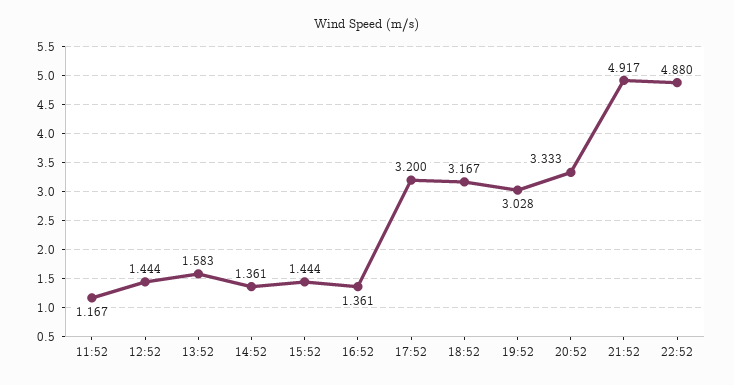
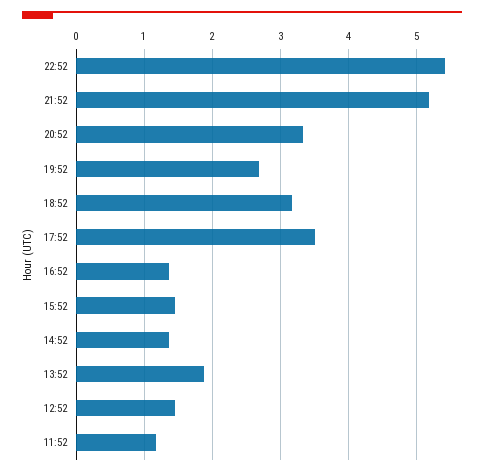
  {
    "11:52": 1.167,
    "12:52": 1.444,
-   "13:52": 1.583,
+   "13:52": 1.9,
    "14:52": 1.361,
    "15:52": 1.444,
    "16:52": 1.361,
-   "17:52": 3.2,
+   "17:52": 3.5,
    "18:52": 3.167,
-   "19:52": 3.028,
+   "19:52": 2.7,
    "20:52": 3.333,
-   "21:52": 4.917,
+   "21:52": 5.2,
-   "22:52": 4.88
+   "22:52": 5.4
  }

